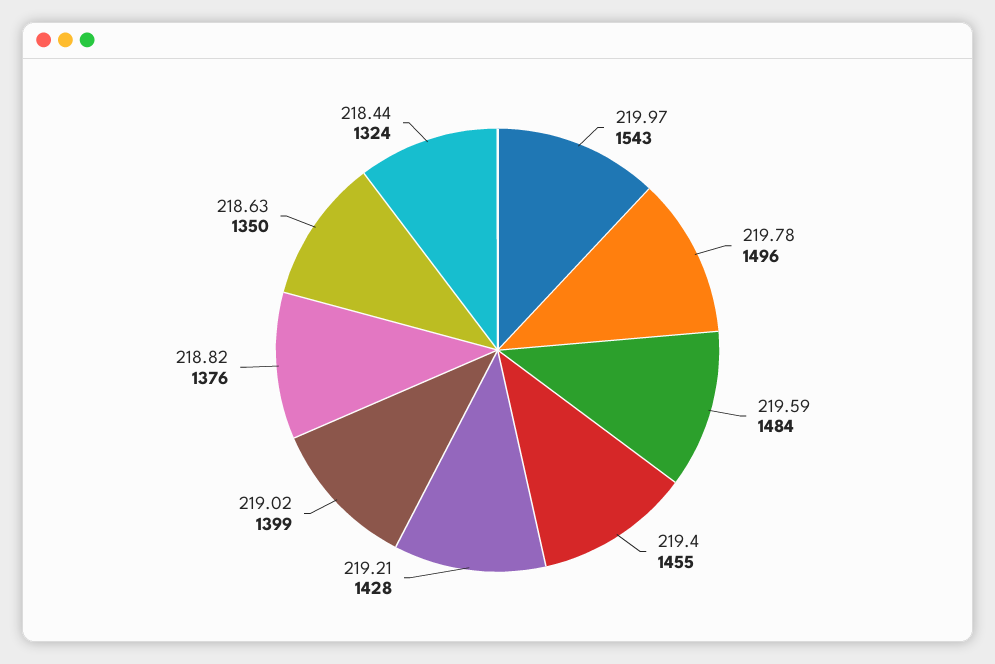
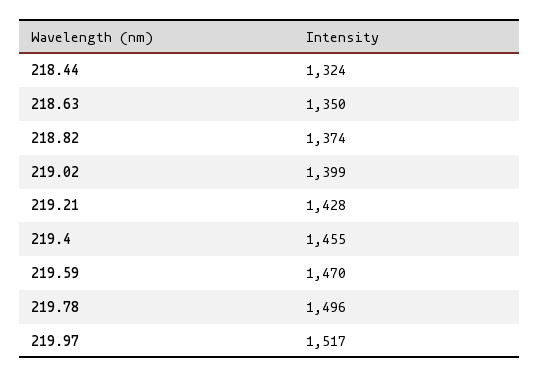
  {
-   "219.97": 1543,
+   "219.97": 1517,
    "219.78": 1496,
-   "219.59": 1484,
+   "219.59": 1470,
    "219.4": 1455,
    "219.21": 1428,
    "219.02": 1399,
-   "218.82": 1376,
+   "218.82": 1374,
    "218.63": 1350,
    "218.44": 1324
  }

